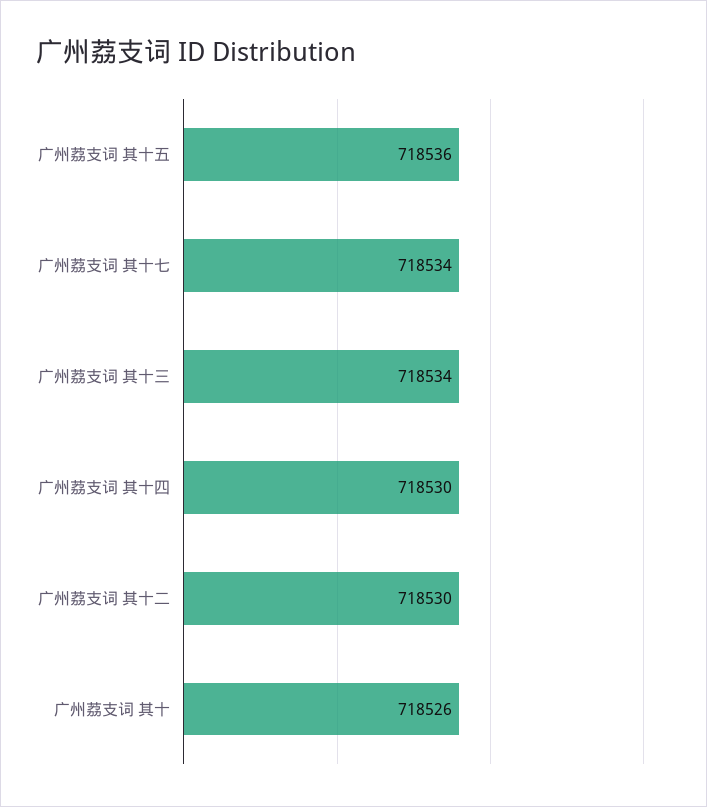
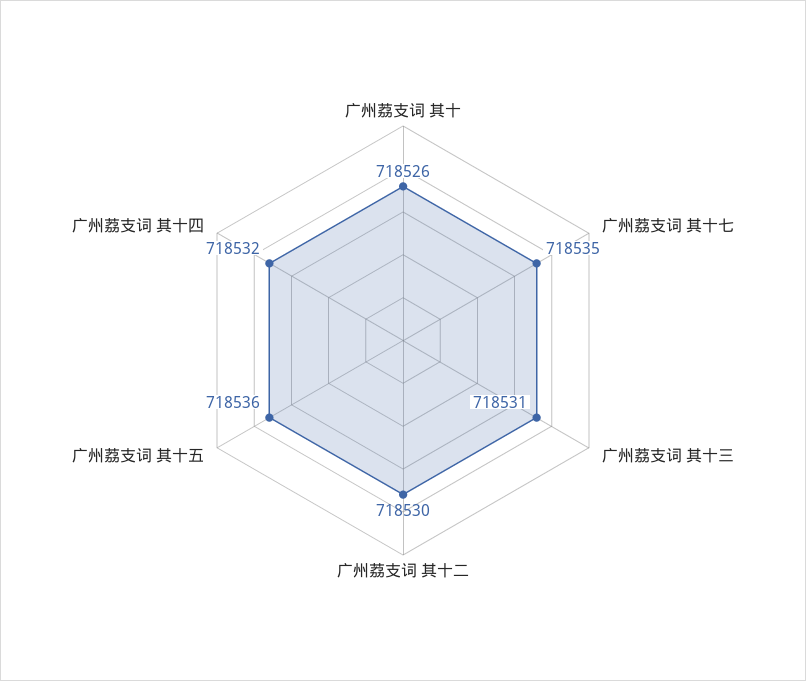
  {
    "广州荔支词 其十五": 718536,
-   "广州荔支词 其十七": 718534,
+   "广州荔支词 其十七": 718535,
-   "广州荔支词 其十三": 718534,
+   "广州荔支词 其十三": 718531,
-   "广州荔支词 其十四": 718530,
+   "广州荔支词 其十四": 718532,
    "广州荔支词 其十二": 718530,
    "广州荔支词 其十": 718526
  }

